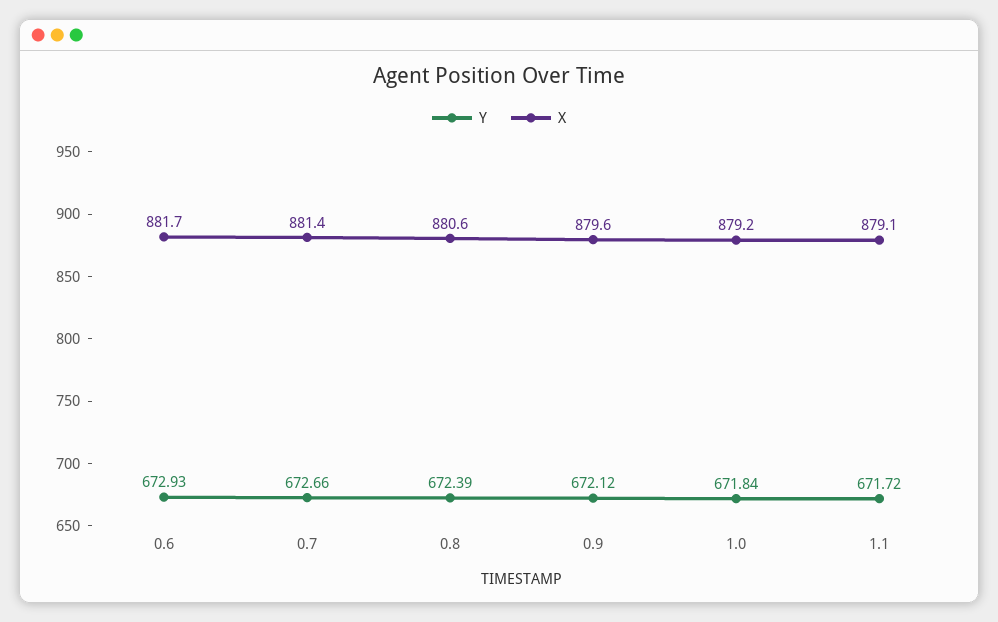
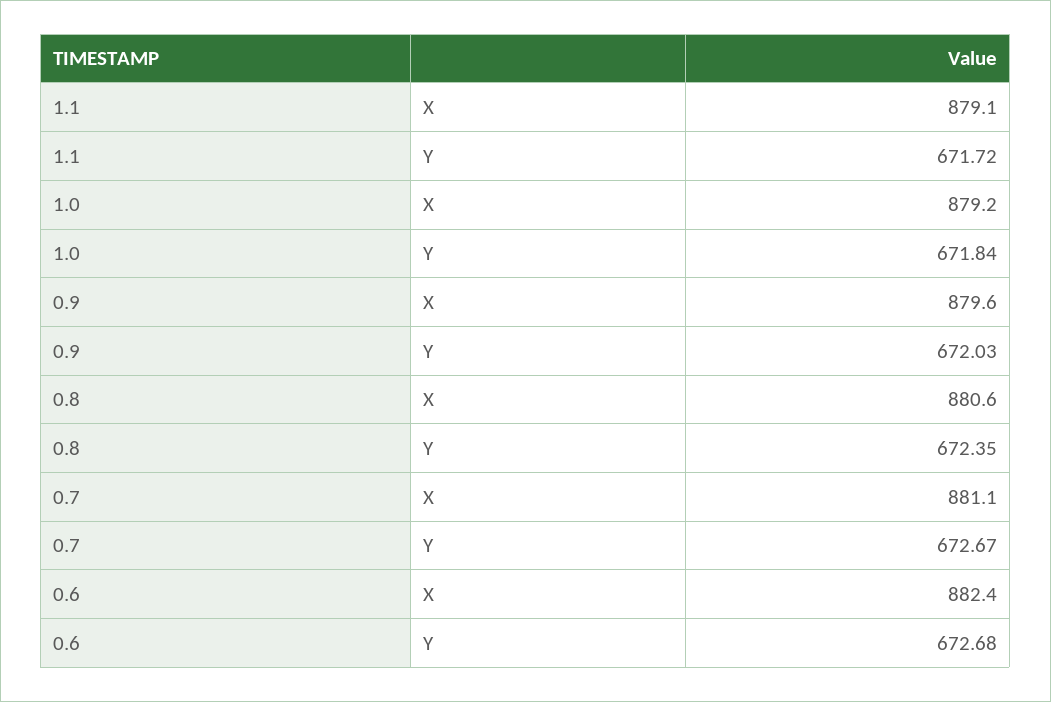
  {
    "Y": {
-     "0.6": 672.93,
+     "0.6": 672.68,
-     "0.7": 672.66,
+     "0.7": 672.67,
-     "0.8": 672.39,
+     "0.8": 672.35,
-     "0.9": 672.12,
+     "0.9": 672.03,
      "1.0": 671.84,
      "1.1": 671.72
    },
    "X": {
-     "0.6": 881.7,
+     "0.6": 882.4,
-     "0.7": 881.4,
+     "0.7": 881.1,
      "0.8": 880.6,
      "0.9": 879.6,
      "1.0": 879.2,
      "1.1": 879.1
    }
  }

